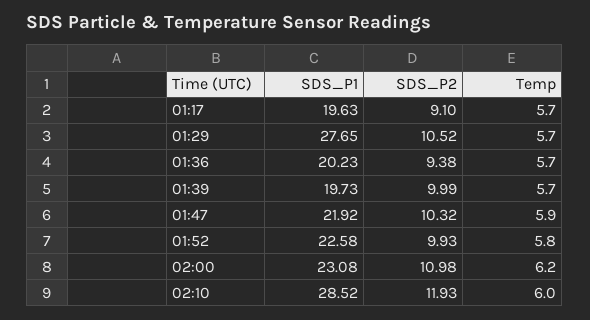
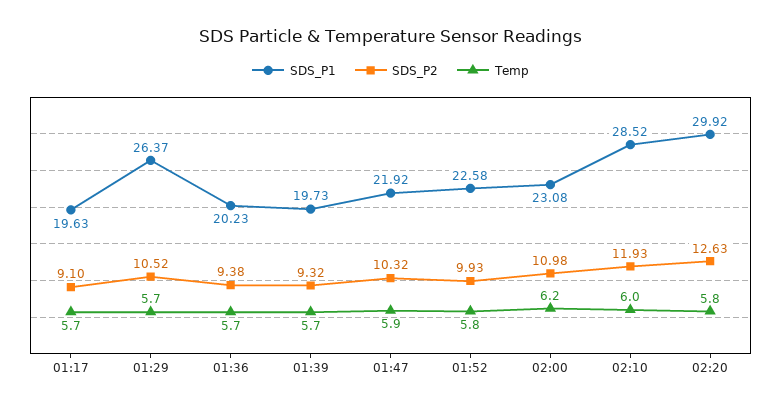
  {
    "SDS_P1": {
      "01:17": 19.63,
-     "01:29": 27.65,
+     "01:29": 26.37,
      "01:36": 20.23,
      "01:39": 19.73,
      "01:47": 21.92,
      "01:52": 22.58,
      "02:00": 23.08,
-     "02:10": 28.52
+     "02:10": 28.52,
+     "02:20": 29.92
    },
    "SDS_P2": {
      "01:17": 9.1,
      "01:29": 10.52,
      "01:36": 9.38,
-     "01:39": 9.99,
+     "01:39": 9.32,
      "01:47": 10.32,
      "01:52": 9.93,
      "02:00": 10.98,
-     "02:10": 11.93
+     "02:10": 11.93,
+     "02:20": 12.63
    },
    "Temp": {
      "01:17": 5.7,
      "01:29": 5.7,
      "01:36": 5.7,
      "01:39": 5.7,
      "01:47": 5.9,
      "01:52": 5.8,
      "02:00": 6.2,
-     "02:10": 6
+     "02:10": 6,
+     "02:20": 5.8
    }
  }

